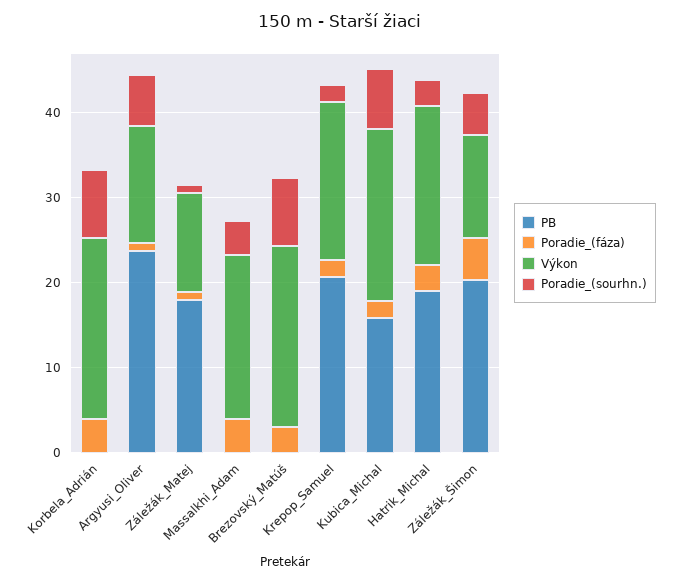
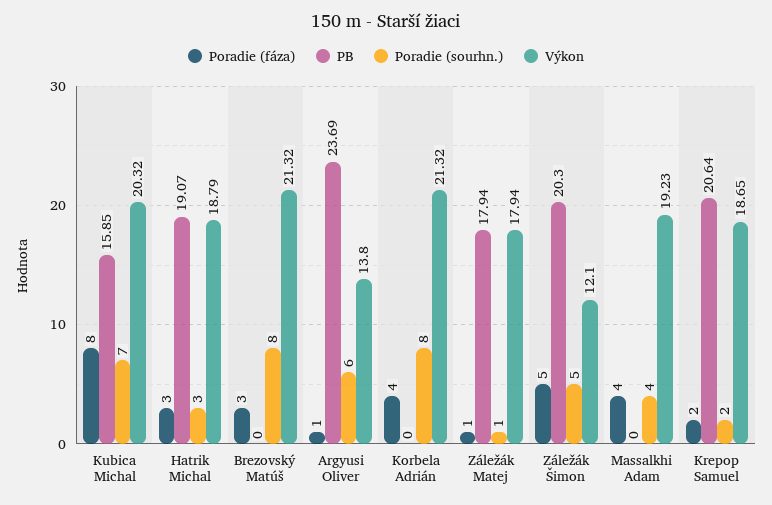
  {
    "PB": {
      "Korbela_Adrián": 0,
      "Argyusi_Oliver": 23.69,
      "Záležák_Matej": 17.94,
      "Massalkhi_Adam": 0,
      "Brezovský_Matúš": 0,
      "Krepop_Samuel": 20.64,
      "Kubica_Michal": 15.85,
      "Hatrik_Michal": 19.07,
      "Záležák_Šimon": 20.3
    },
    "Poradie_(fáza)": {
      "Korbela_Adrián": 4,
      "Argyusi_Oliver": 1,
      "Záležák_Matej": 1,
      "Massalkhi_Adam": 4,
      "Brezovský_Matúš": 3,
      "Krepop_Samuel": 2,
-     "Kubica_Michal": 2,
+     "Kubica_Michal": 8,
      "Hatrik_Michal": 3,
      "Záležák_Šimon": 5
    },
    "Výkon": {
      "Korbela_Adrián": 21.32,
      "Argyusi_Oliver": 13.8,
-     "Záležák_Matej": 12,
+     "Záležák_Matej": 17.94,
      "Massalkhi_Adam": 19.23,
      "Brezovský_Matúš": 21.32,
      "Krepop_Samuel": 18.65,
      "Kubica_Michal": 20.32,
      "Hatrik_Michal": 18.79,
      "Záležák_Šimon": 12.1
    },
    "Poradie_(sourhn.)": {
      "Korbela_Adrián": 8,
      "Argyusi_Oliver": 6,
      "Záležák_Matej": 1,
      "Massalkhi_Adam": 4,
      "Brezovský_Matúš": 8,
      "Krepop_Samuel": 2,
      "Kubica_Michal": 7,
      "Hatrik_Michal": 3,
      "Záležák_Šimon": 5
    }
  }

